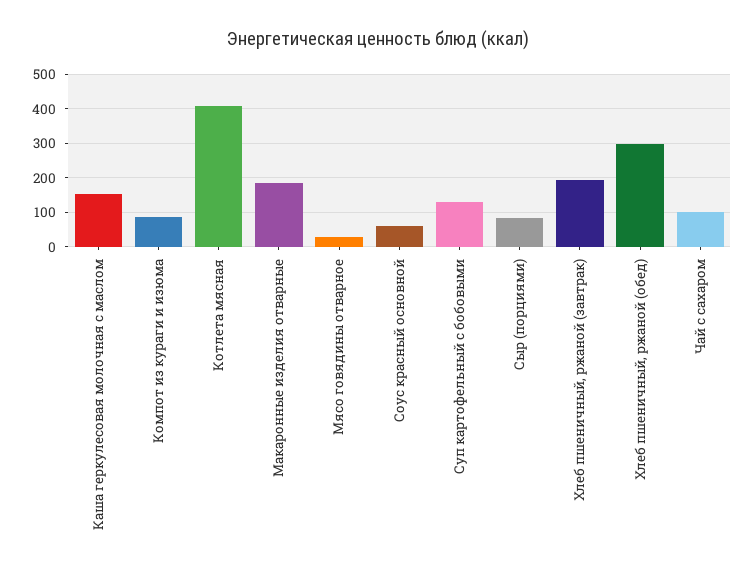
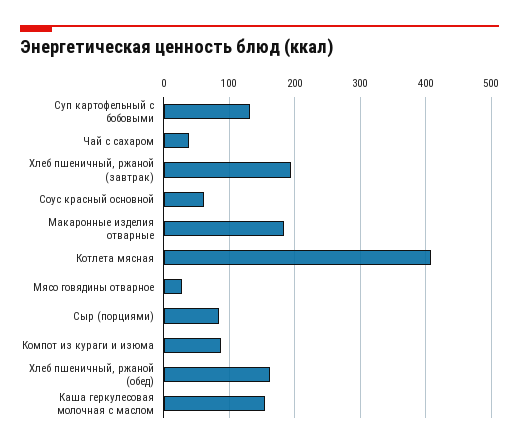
  {
    "Каша геркулесовая молочная с маслом": 150,
    "Компот из кураги и изюма": 90,
    "Котлета мясная": 410,
    "Макаронные изделия отварные": 180,
    "Мясо говядины отварное": 30,
    "Соус красный основной": 60,
    "Суп картофельный с бобовыми": 130,
    "Сыр (порциями)": 80,
    "Хлеб пшеничный, ржаной (завтрак)": 200,
-   "Хлеб пшеничный, ржаной (обед)": 300,
+   "Хлеб пшеничный, ржаной (обед)": 160,
-   "Чай с сахаром": 100
+   "Чай с сахаром": 40
  }

